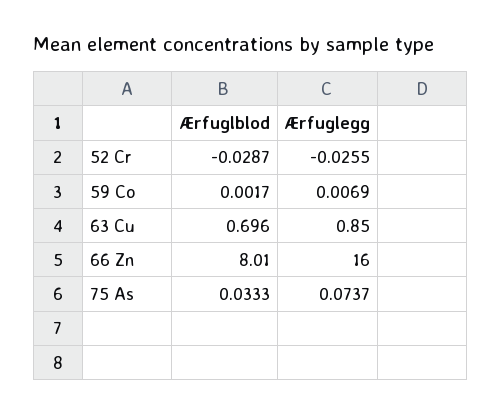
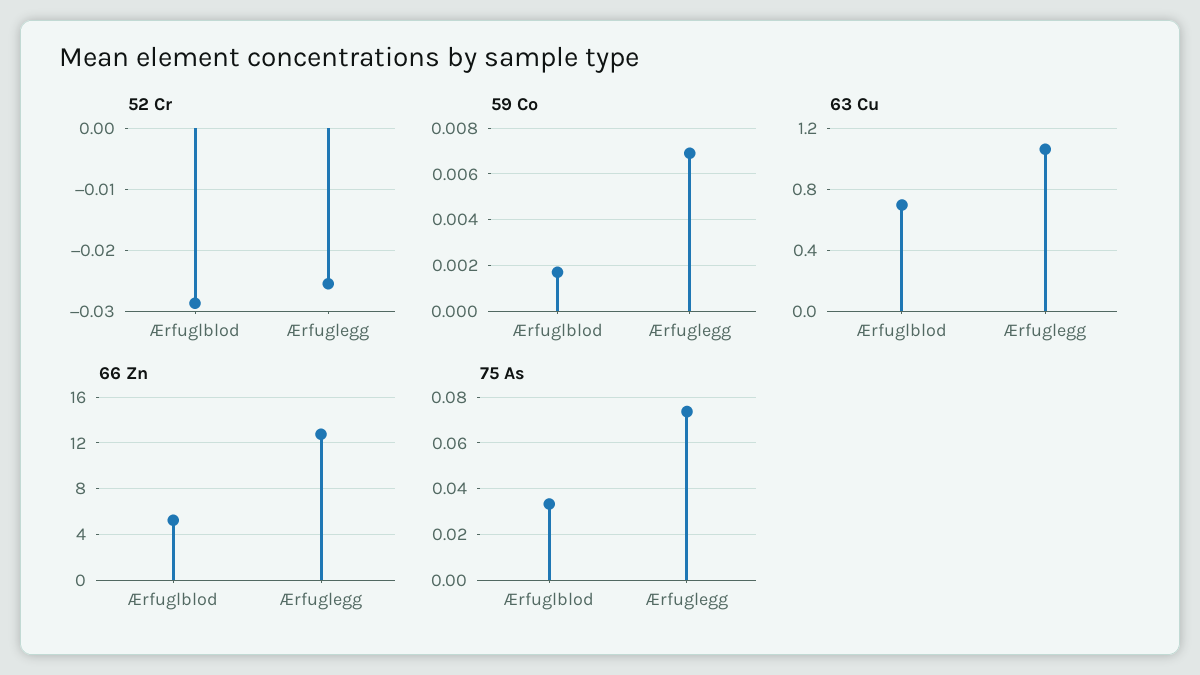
  {
    "52 Cr": {
      "Ærfuglblod": -0.0287,
      "Ærfuglegg": -0.0255
    },
    "59 Co": {
      "Ærfuglblod": 0.0017,
      "Ærfuglegg": 0.0069
    },
    "63 Cu": {
      "Ærfuglblod": 0.696,
-     "Ærfuglegg": 0.85
+     "Ærfuglegg": 1.05
    },
    "66 Zn": {
-     "Ærfuglblod": 8.01,
+     "Ærfuglblod": 5,
-     "Ærfuglegg": 16
+     "Ærfuglegg": 13
    },
    "75 As": {
      "Ærfuglblod": 0.0333,
      "Ærfuglegg": 0.0737
    }
  }

